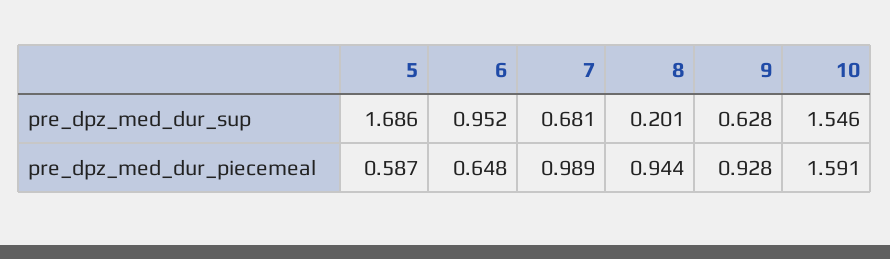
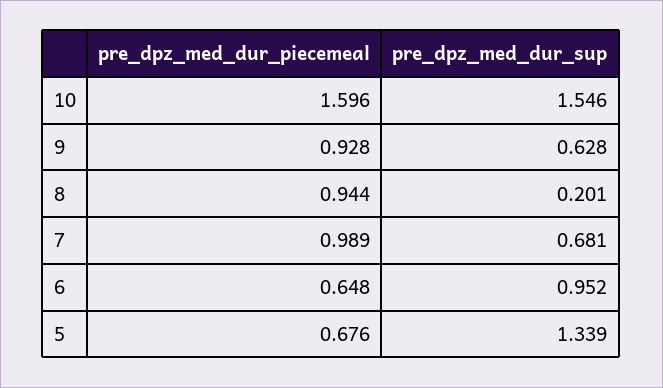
  {
    "5": {
-     "pre_dpz_med_dur_sup": 1.686,
+     "pre_dpz_med_dur_sup": 1.339,
-     "pre_dpz_med_dur_piecemeal": 0.587
+     "pre_dpz_med_dur_piecemeal": 0.676
    },
    "6": {
      "pre_dpz_med_dur_sup": 0.952,
      "pre_dpz_med_dur_piecemeal": 0.648
    },
    "7": {
      "pre_dpz_med_dur_sup": 0.681,
      "pre_dpz_med_dur_piecemeal": 0.989
    },
    "8": {
      "pre_dpz_med_dur_sup": 0.201,
      "pre_dpz_med_dur_piecemeal": 0.944
    },
    "9": {
      "pre_dpz_med_dur_sup": 0.628,
      "pre_dpz_med_dur_piecemeal": 0.928
    },
    "10": {
      "pre_dpz_med_dur_sup": 1.546,
-     "pre_dpz_med_dur_piecemeal": 1.591
+     "pre_dpz_med_dur_piecemeal": 1.596
    }
  }

